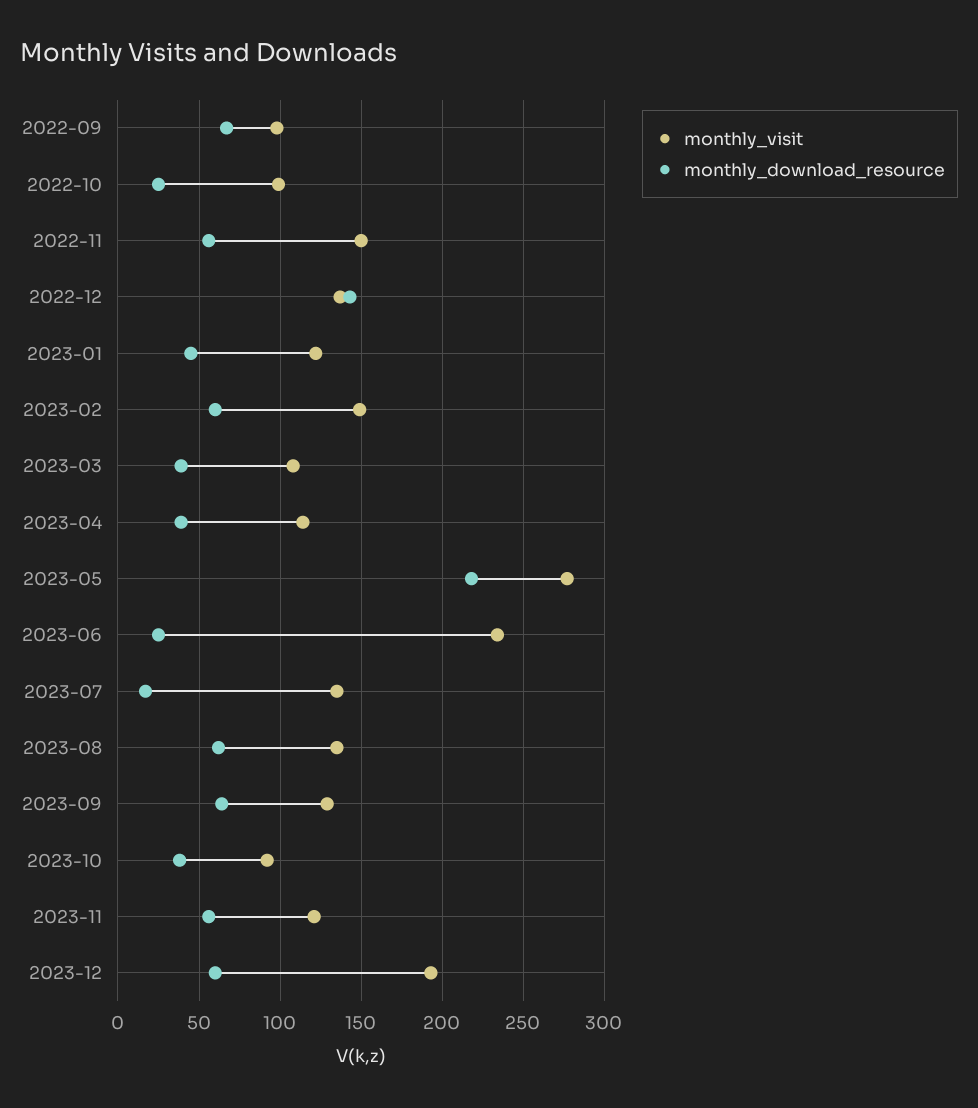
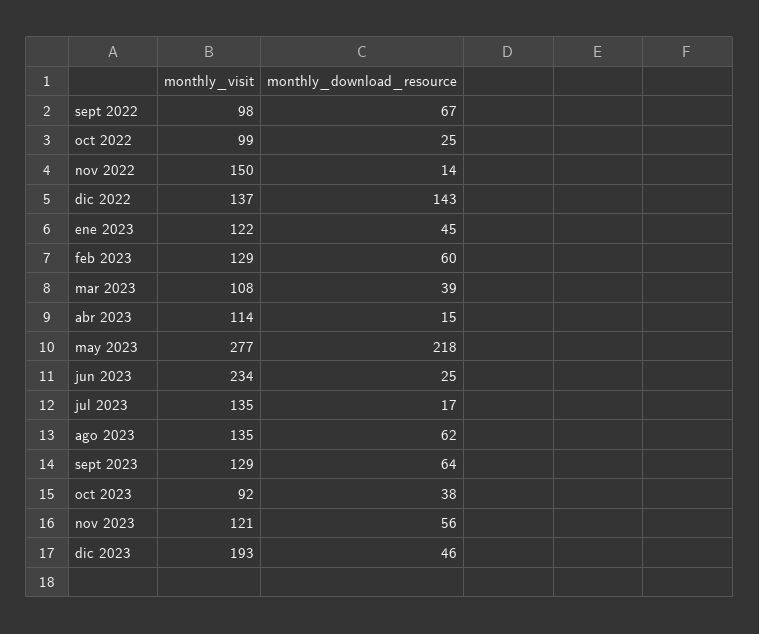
  {
    "monthly_visit": {
      "2022-09": 98,
      "2022-10": 99,
      "2022-11": 150,
      "2022-12": 137,
      "2023-01": 122,
-     "2023-02": 150,
+     "2023-02": 129,
      "2023-03": 108,
      "2023-04": 114,
      "2023-05": 277,
      "2023-06": 234,
      "2023-07": 135,
      "2023-08": 135,
      "2023-09": 129,
      "2023-10": 92,
      "2023-11": 121,
      "2023-12": 193
    },
    "monthly_download_resource": {
      "2022-09": 67,
      "2022-10": 25,
-     "2022-11": 55,
+     "2022-11": 14,
      "2022-12": 143,
      "2023-01": 45,
      "2023-02": 60,
      "2023-03": 39,
-     "2023-04": 40,
+     "2023-04": 15,
      "2023-05": 218,
      "2023-06": 25,
      "2023-07": 17,
      "2023-08": 62,
      "2023-09": 64,
      "2023-10": 38,
      "2023-11": 56,
-     "2023-12": 60
+     "2023-12": 46
    }
  }

